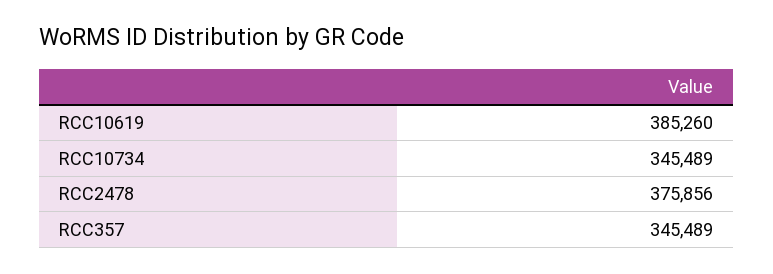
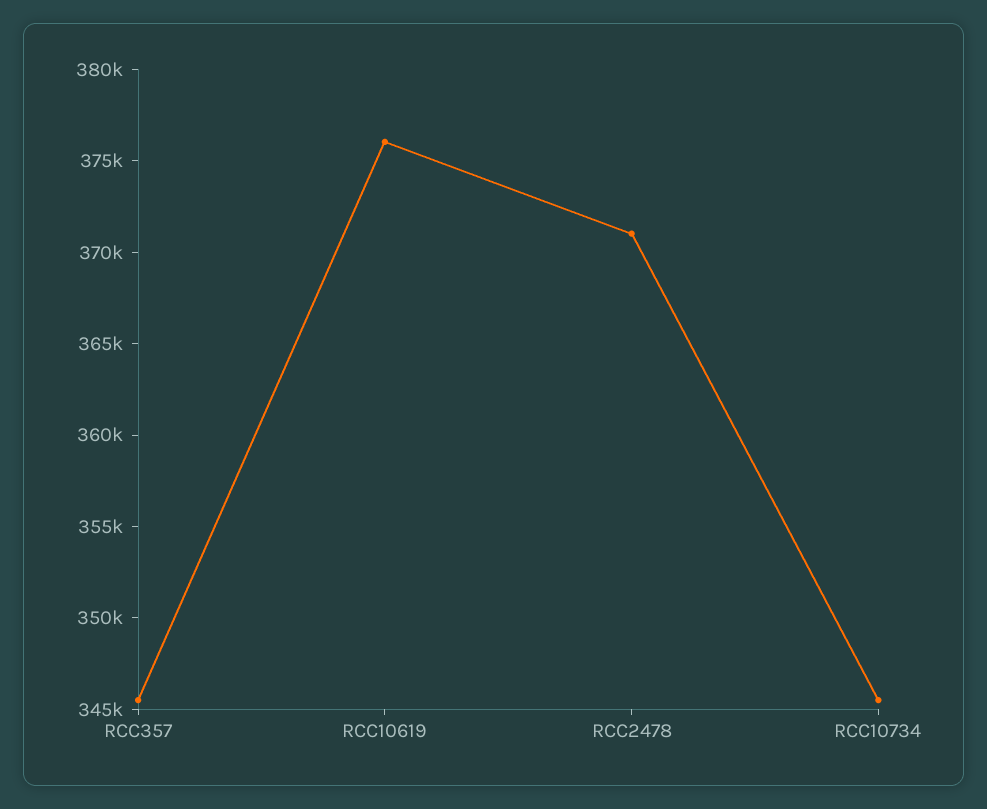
  {
-   "RCC10619": 385260,
+   "RCC10619": 376000,
    "RCC10734": 345489,
-   "RCC2478": 375856,
+   "RCC2478": 371000,
    "RCC357": 345489
  }

